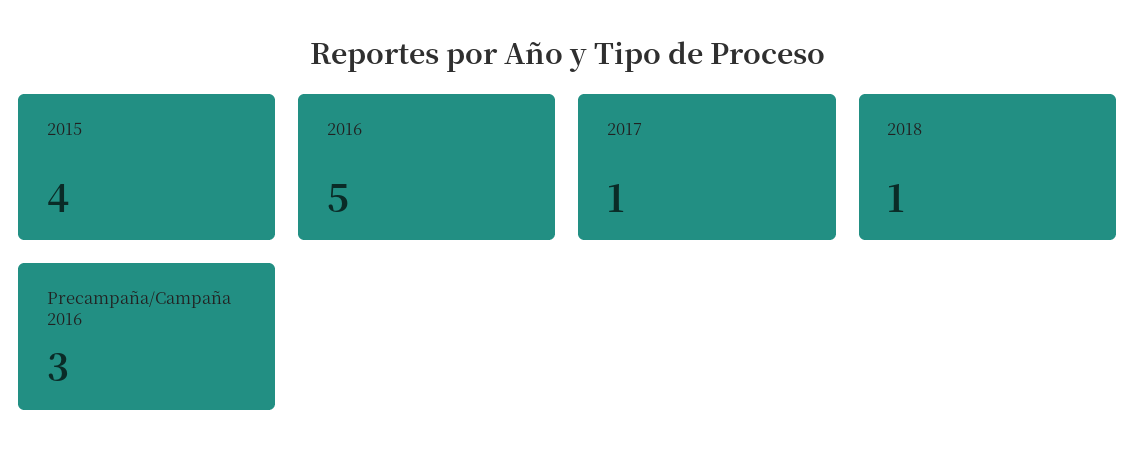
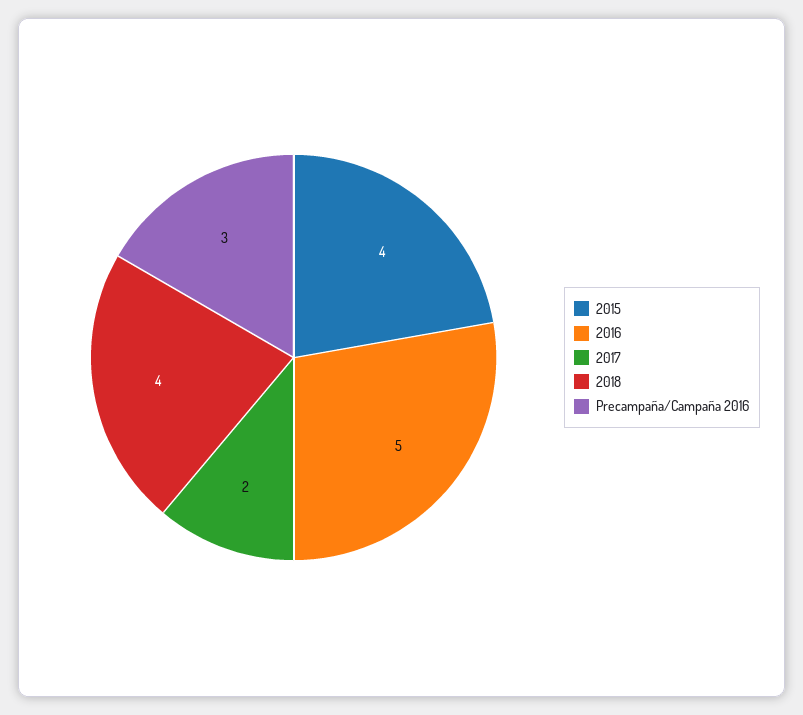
  {
    "2015": 4,
    "2016": 5,
-   "2017": 1,
+   "2017": 2,
-   "2018": 1,
+   "2018": 4,
    "Precampaña/Campaña 2016": 3
  }

